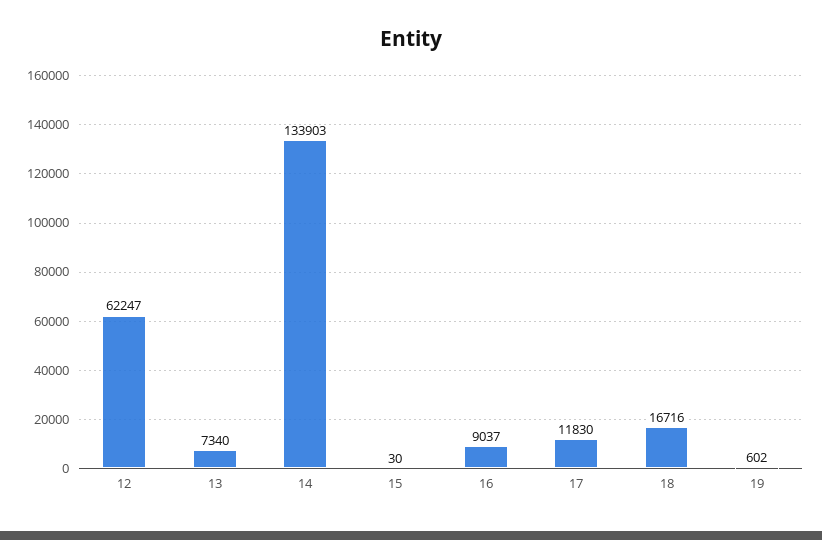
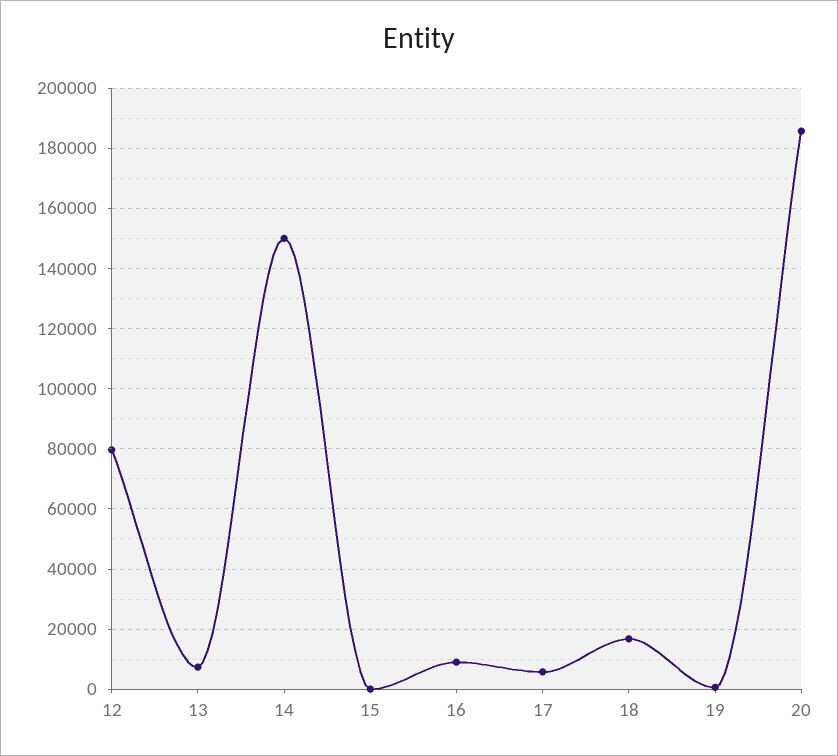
  {
-   "12": 62247,
+   "12": 80000,
    "13": 7340,
-   "14": 133903,
+   "14": 150000,
    "15": 30,
    "16": 9037,
-   "17": 11830,
+   "17": 6000,
    "18": 16716,
-   "19": 602
+   "19": 602,
+   "20": 186000
  }

